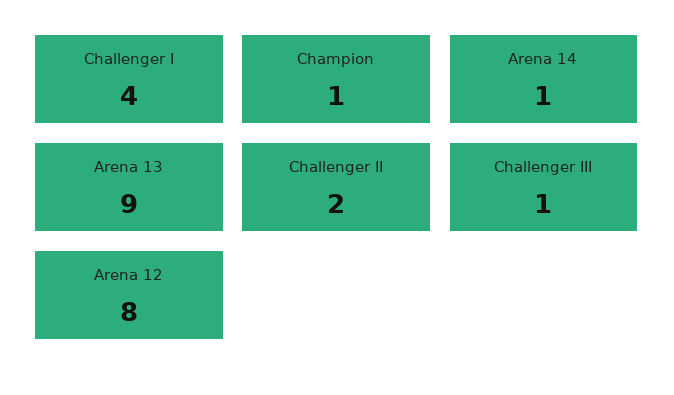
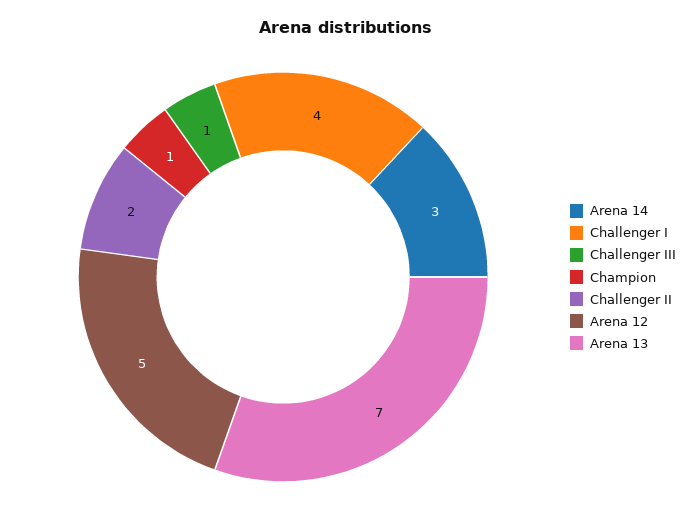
  {
    "Challenger I": 4,
    "Champion": 1,
-   "Arena 14": 1,
+   "Arena 14": 3,
-   "Arena 13": 9,
+   "Arena 13": 7,
    "Challenger II": 2,
    "Challenger III": 1,
-   "Arena 12": 8
+   "Arena 12": 5
  }

